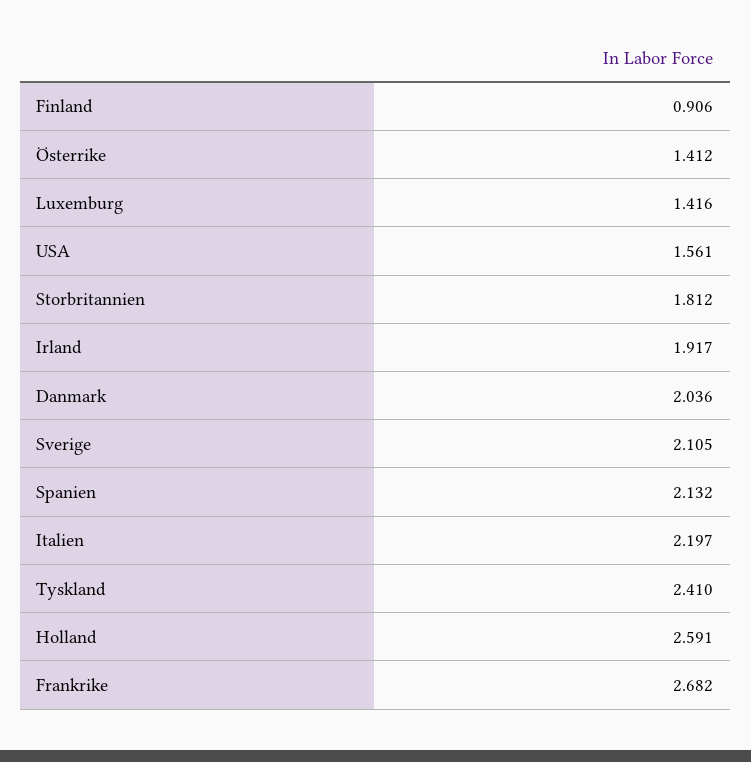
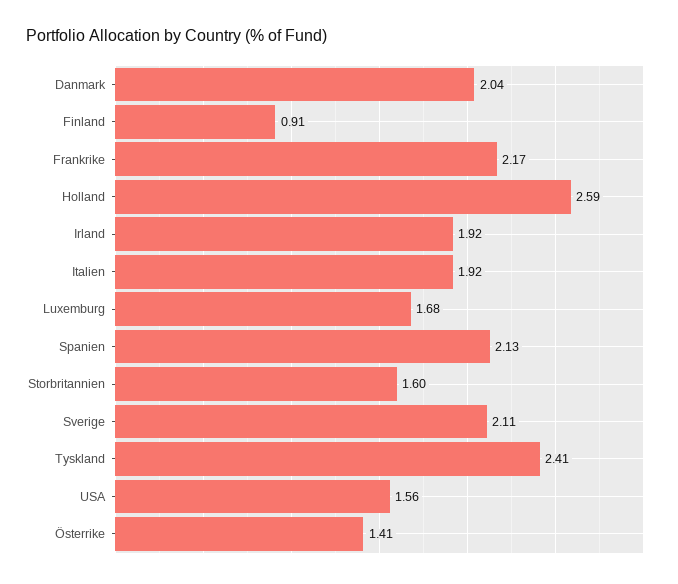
  {
    "Finland": 0.906,
    "Österrike": 1.412,
-   "Luxemburg": 1.416,
+   "Luxemburg": 1.68,
    "USA": 1.561,
-   "Storbritannien": 1.812,
+   "Storbritannien": 1.6,
    "Irland": 1.917,
    "Danmark": 2.036,
    "Sverige": 2.105,
    "Spanien": 2.132,
-   "Italien": 2.197,
+   "Italien": 1.92,
    "Tyskland": 2.41,
    "Holland": 2.591,
-   "Frankrike": 2.682
+   "Frankrike": 2.17
  }

